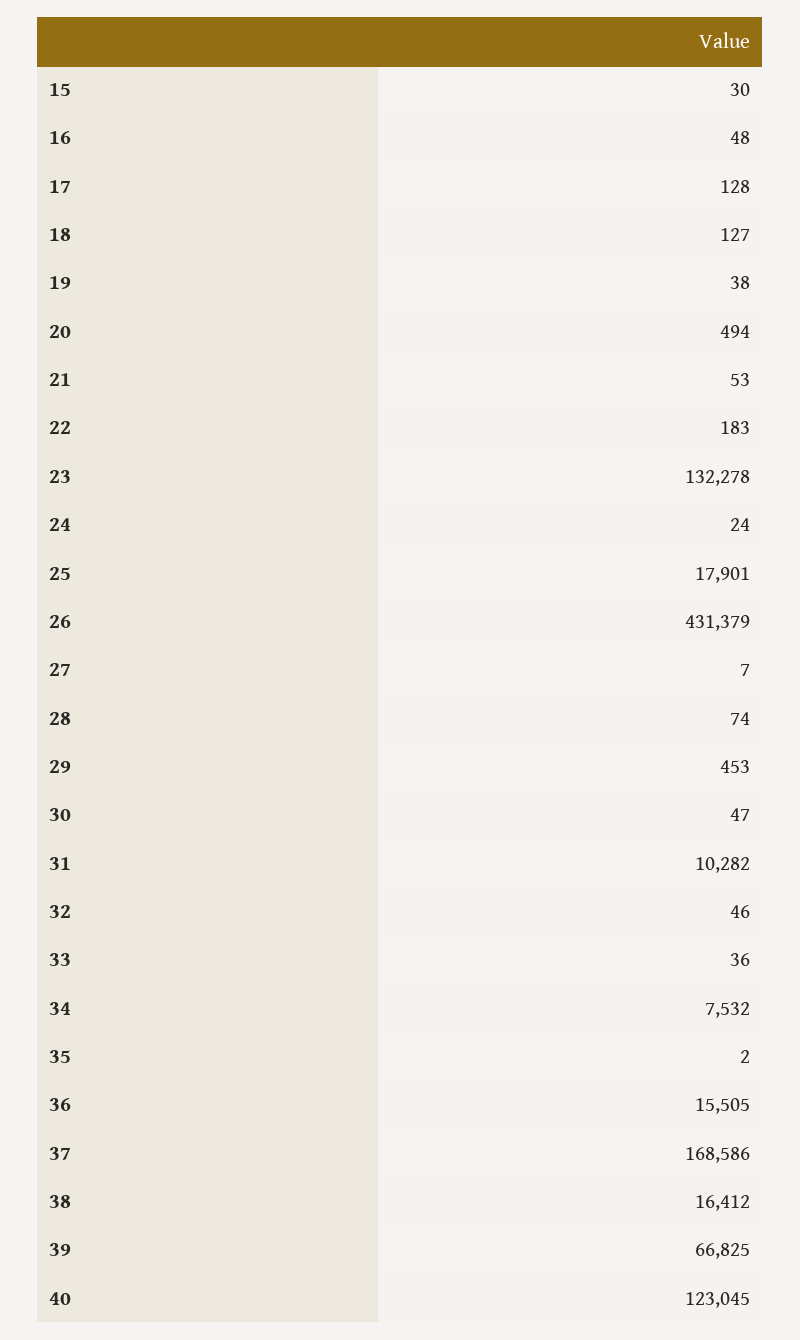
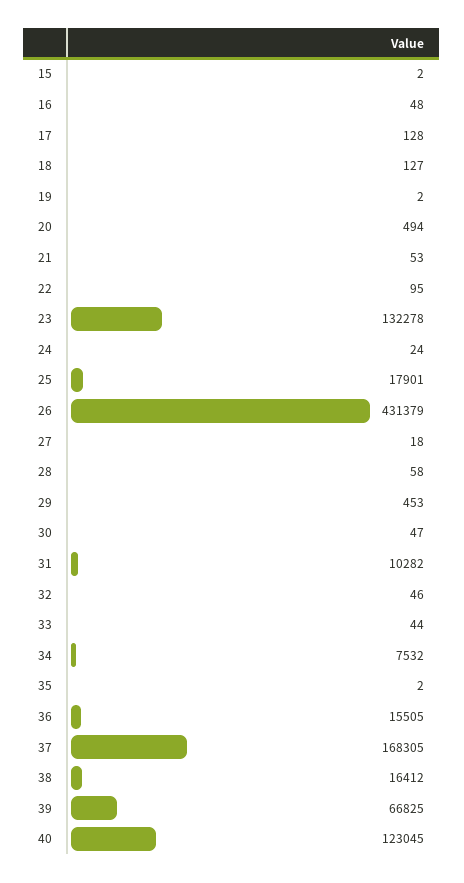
  {
-   "15": 30,
+   "15": 2,
    "16": 48,
    "17": 128,
    "18": 127,
-   "19": 38,
+   "19": 2,
    "20": 494,
    "21": 53,
-   "22": 183,
+   "22": 95,
    "23": 132278,
    "24": 24,
    "25": 17901,
    "26": 431379,
-   "27": 7,
+   "27": 18,
-   "28": 74,
+   "28": 58,
    "29": 453,
    "30": 47,
    "31": 10282,
    "32": 46,
-   "33": 36,
+   "33": 44,
    "34": 7532,
    "35": 2,
    "36": 15505,
-   "37": 168586,
+   "37": 168305,
    "38": 16412,
    "39": 66825,
    "40": 123045
  }

